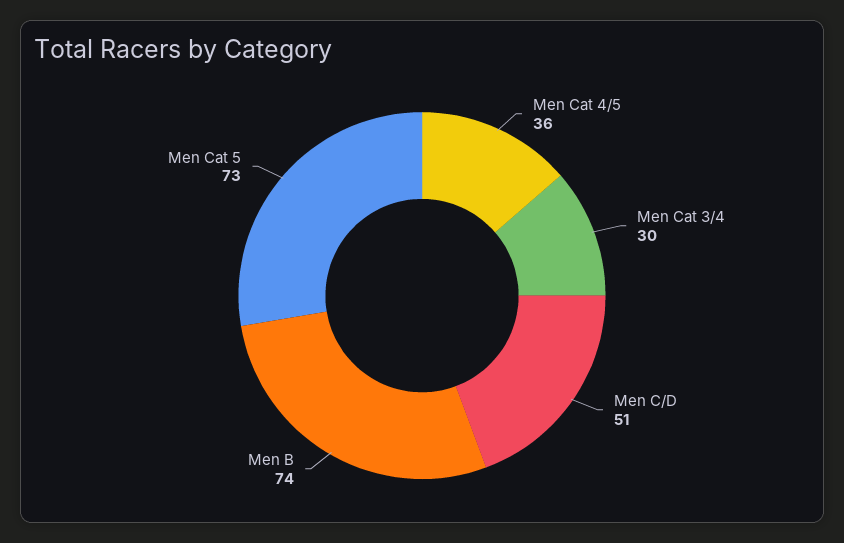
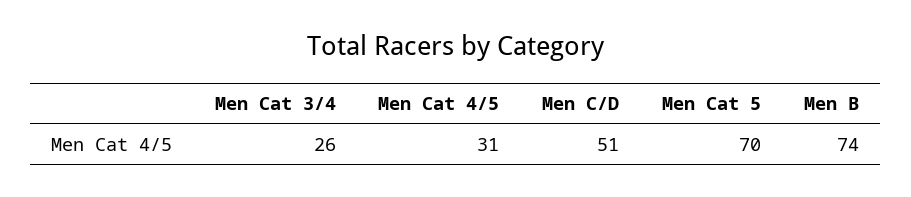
  {
-   "Men Cat 4/5": 36,
+   "Men Cat 4/5": 31,
-   "Men Cat 3/4": 30,
+   "Men Cat 3/4": 26,
    "Men C/D": 51,
    "Men B": 74,
-   "Men Cat 5": 73
+   "Men Cat 5": 70
  }

